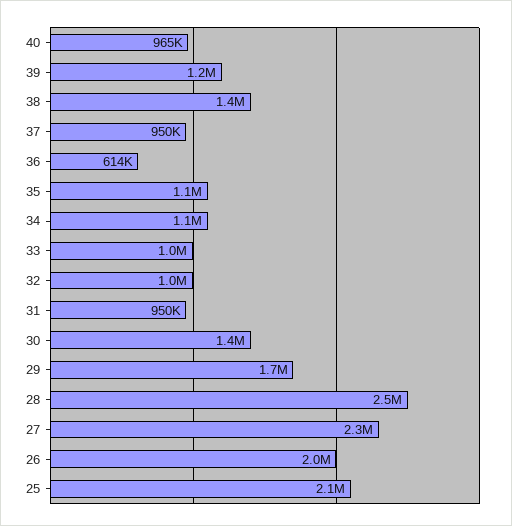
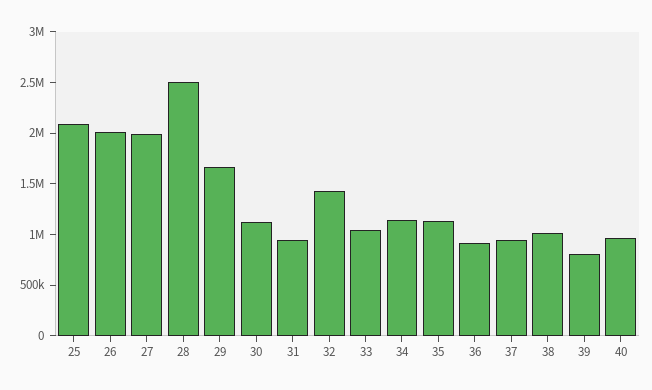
  {
    "40": 965000,
-   "39": 1200000,
+   "39": 800000,
-   "38": 1400000,
+   "38": 1000000,
    "37": 950000,
-   "36": 614000,
+   "36": 900000,
    "35": 1100000,
    "34": 1100000,
    "33": 1000000,
-   "32": 1000000,
+   "32": 1400000,
    "31": 950000,
-   "30": 1400000,
+   "30": 1100000,
    "29": 1700000,
    "28": 2500000,
-   "27": 2300000,
+   "27": 2000000,
    "26": 2000000,
    "25": 2100000
  }

